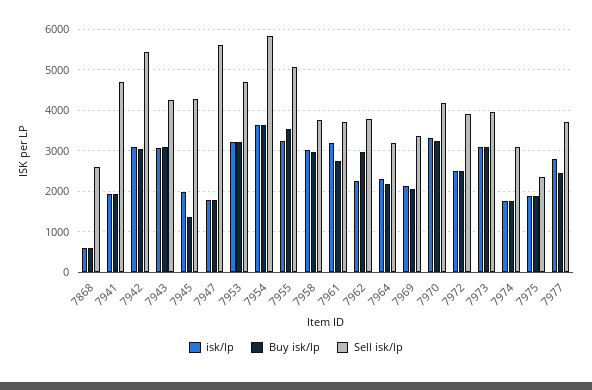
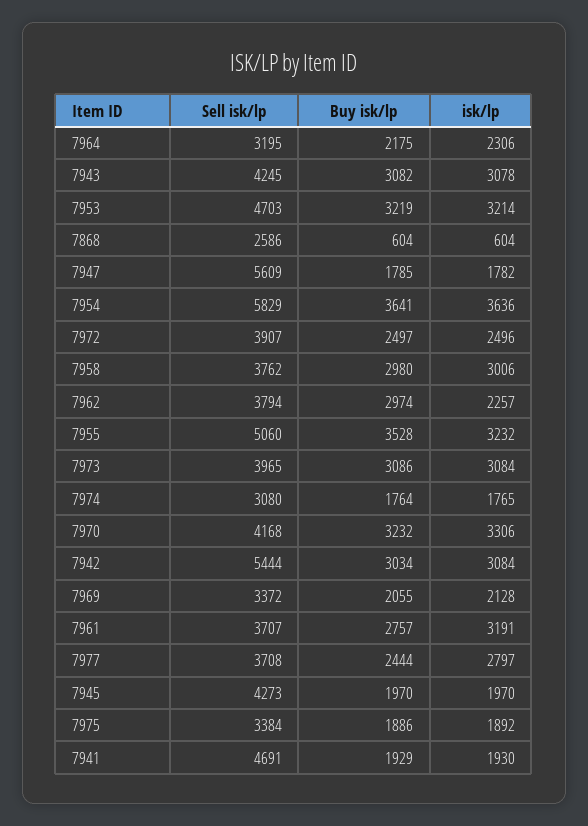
  {
    "isk/lp": {
      "7868": 604,
      "7941": 1930,
      "7942": 3084,
      "7943": 3078,
      "7945": 1970,
      "7947": 1782,
      "7953": 3214,
      "7954": 3636,
      "7955": 3232,
      "7958": 3006,
      "7961": 3191,
      "7962": 2257,
      "7964": 2306,
      "7969": 2128,
      "7970": 3306,
      "7972": 2496,
      "7973": 3084,
      "7974": 1765,
      "7975": 1892,
      "7977": 2797
    },
    "Buy isk/lp": {
      "7868": 604,
      "7941": 1929,
      "7942": 3034,
      "7943": 3082,
-     "7945": 1400,
+     "7945": 1970,
      "7947": 1785,
      "7953": 3219,
      "7954": 3641,
      "7955": 3528,
      "7958": 2980,
      "7961": 2757,
      "7962": 2974,
      "7964": 2175,
      "7969": 2055,
      "7970": 3232,
      "7972": 2497,
      "7973": 3086,
      "7974": 1764,
      "7975": 1886,
      "7977": 2444
    },
    "Sell isk/lp": {
      "7868": 2586,
      "7941": 4691,
      "7942": 5444,
      "7943": 4245,
      "7945": 4273,
      "7947": 5609,
      "7953": 4703,
      "7954": 5829,
      "7955": 5060,
      "7958": 3762,
      "7961": 3707,
      "7962": 3794,
      "7964": 3195,
      "7969": 3372,
      "7970": 4168,
      "7972": 3907,
      "7973": 3965,
      "7974": 3080,
-     "7975": 2400,
+     "7975": 3384,
      "7977": 3708
    }
  }

